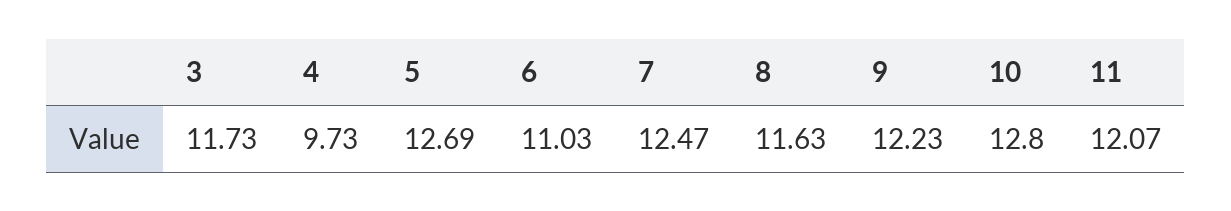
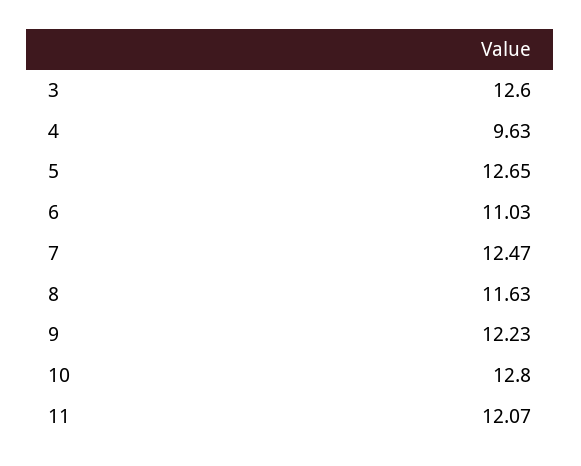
  {
-   "3": 11.73,
+   "3": 12.6,
-   "4": 9.73,
+   "4": 9.63,
-   "5": 12.69,
+   "5": 12.65,
    "6": 11.03,
    "7": 12.47,
    "8": 11.63,
    "9": 12.23,
    "10": 12.8,
    "11": 12.07
  }

